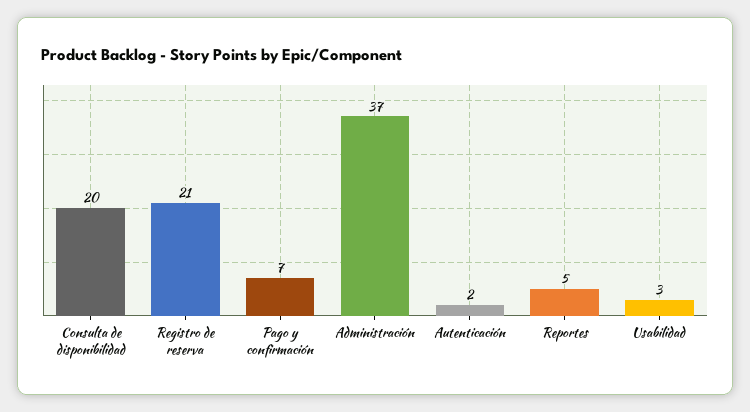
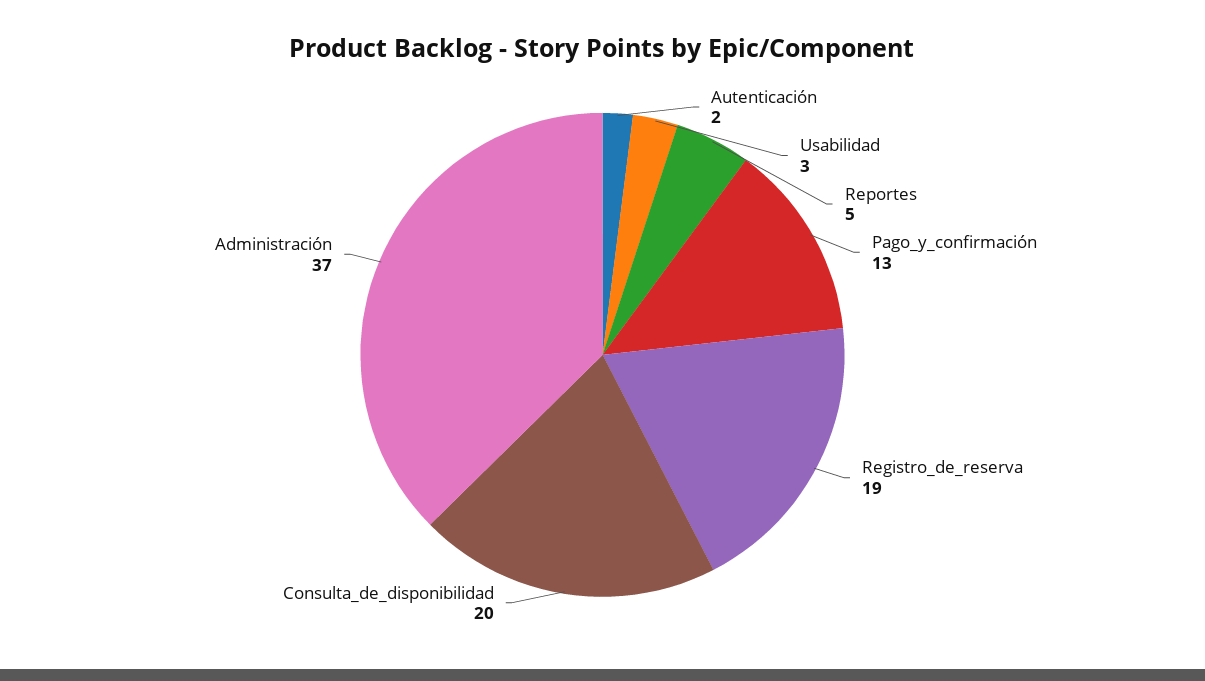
  {
    "Consulta de disponibilidad": 20,
-   "Registro de reserva": 21,
+   "Registro de reserva": 19,
-   "Pago y confirmación": 7,
+   "Pago y confirmación": 13,
    "Administración": 37,
    "Autenticación": 2,
    "Reportes": 5,
    "Usabilidad": 3
  }

